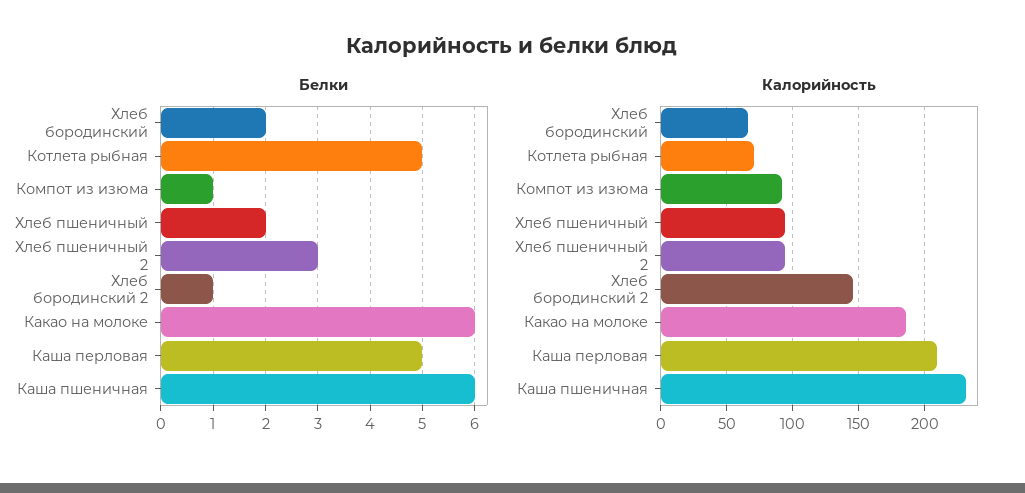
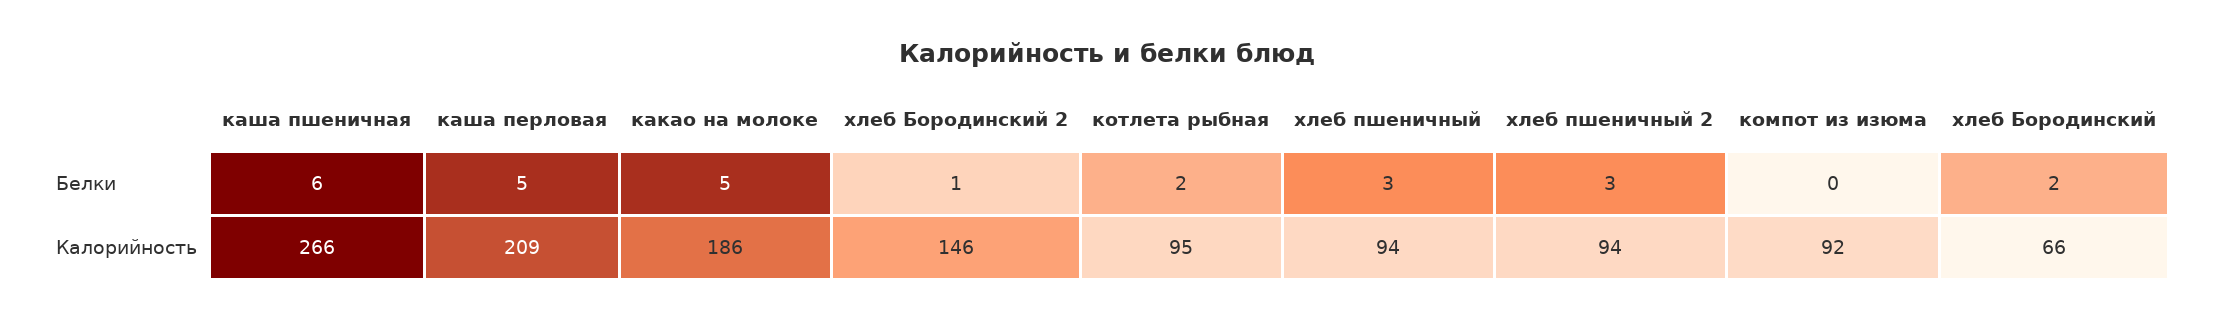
  {
    "Белки": {
      "Хлеб бородинский": 2,
-     "Котлета рыбная": 5,
+     "Котлета рыбная": 2,
-     "Компот из изюма": 1,
+     "Компот из изюма": 0,
-     "Хлеб пшеничный": 2,
+     "Хлеб пшеничный": 3,
      "Хлеб пшеничный 2": 3,
      "Хлеб бородинский 2": 1,
-     "Какао на молоке": 6,
+     "Какао на молоке": 5,
      "Каша перловая": 5,
      "Каша пшеничная": 6
    },
    "Калорийность": {
      "Хлеб бородинский": 66,
-     "Котлета рыбная": 70,
+     "Котлета рыбная": 95,
      "Компот из изюма": 92,
      "Хлеб пшеничный": 94,
      "Хлеб пшеничный 2": 94,
      "Хлеб бородинский 2": 146,
      "Какао на молоке": 186,
      "Каша перловая": 209,
-     "Каша пшеничная": 230
+     "Каша пшеничная": 266
    }
  }

